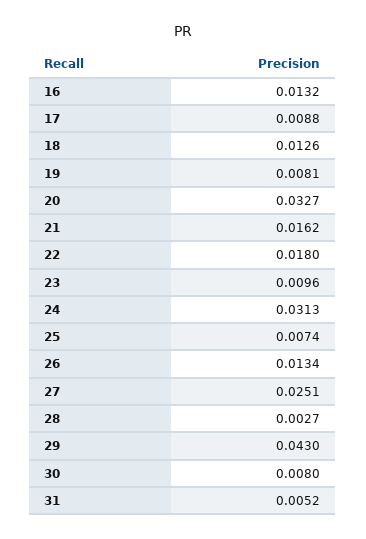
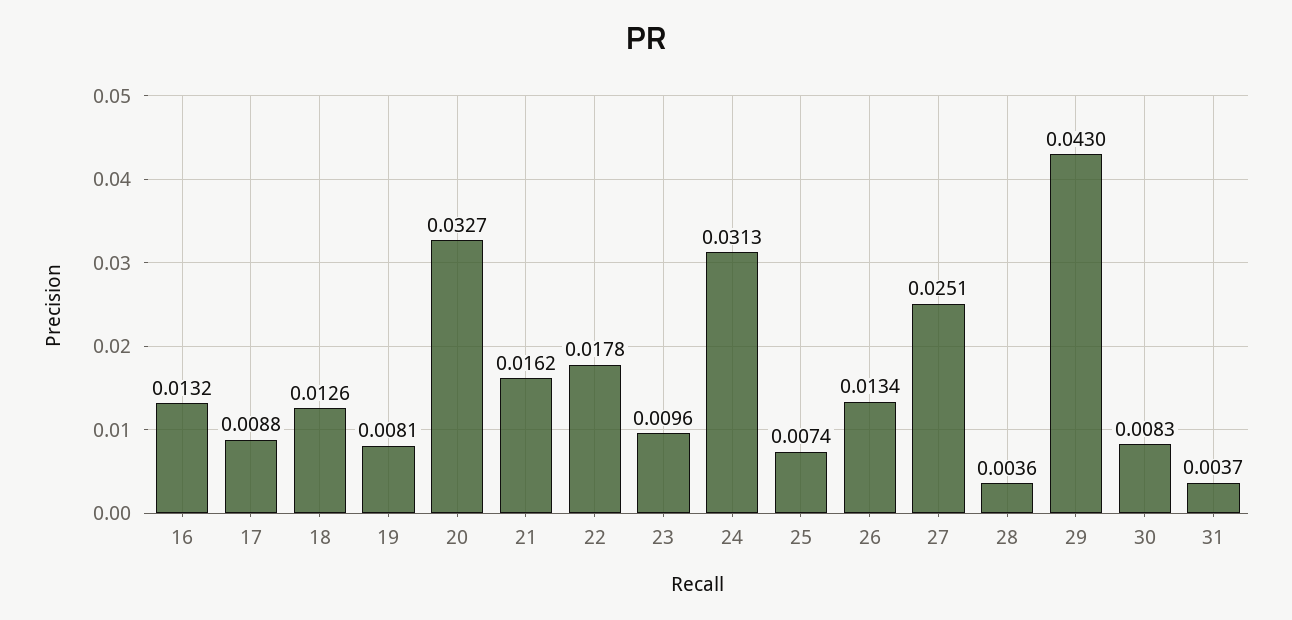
  {
    "16": 0.0132,
    "17": 0.0088,
    "18": 0.0126,
    "19": 0.0081,
    "20": 0.0327,
    "21": 0.0162,
-   "22": 0.018,
+   "22": 0.0178,
    "23": 0.0096,
    "24": 0.0313,
    "25": 0.0074,
    "26": 0.0134,
    "27": 0.0251,
-   "28": 0.0027,
+   "28": 0.0036,
    "29": 0.043,
-   "30": 0.008,
+   "30": 0.0083,
-   "31": 0.0052
+   "31": 0.0037
  }

